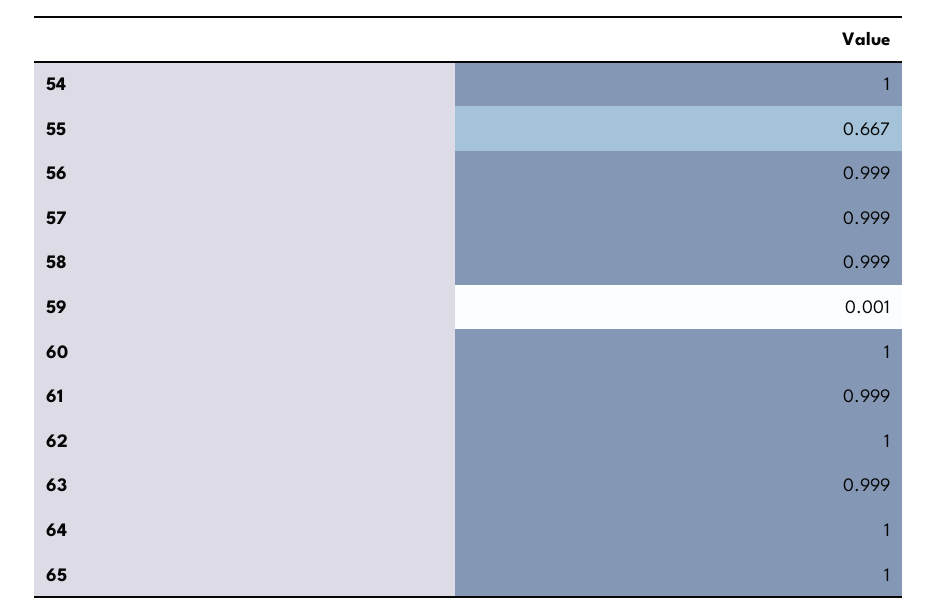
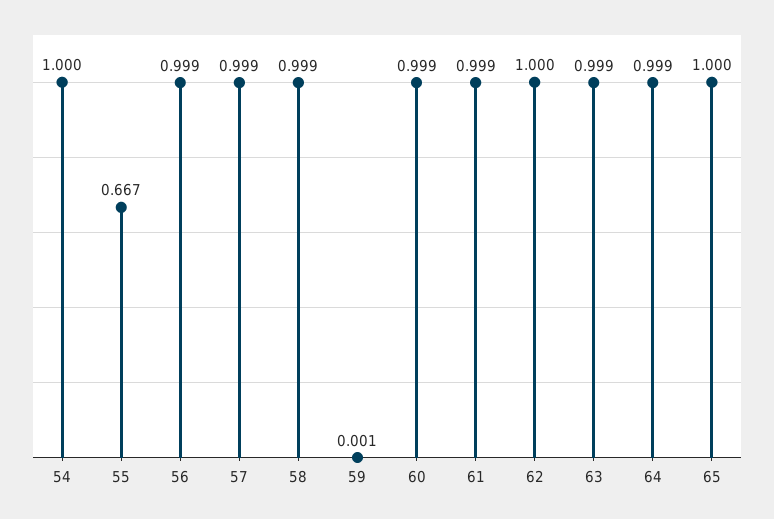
  {
    "54": 1,
    "55": 0.667,
    "56": 0.999,
    "57": 0.999,
    "58": 0.999,
    "59": 0.001,
-   "60": 1,
+   "60": 0.999,
    "61": 0.999,
    "62": 1,
    "63": 0.999,
-   "64": 1,
+   "64": 0.999,
    "65": 1
  }

